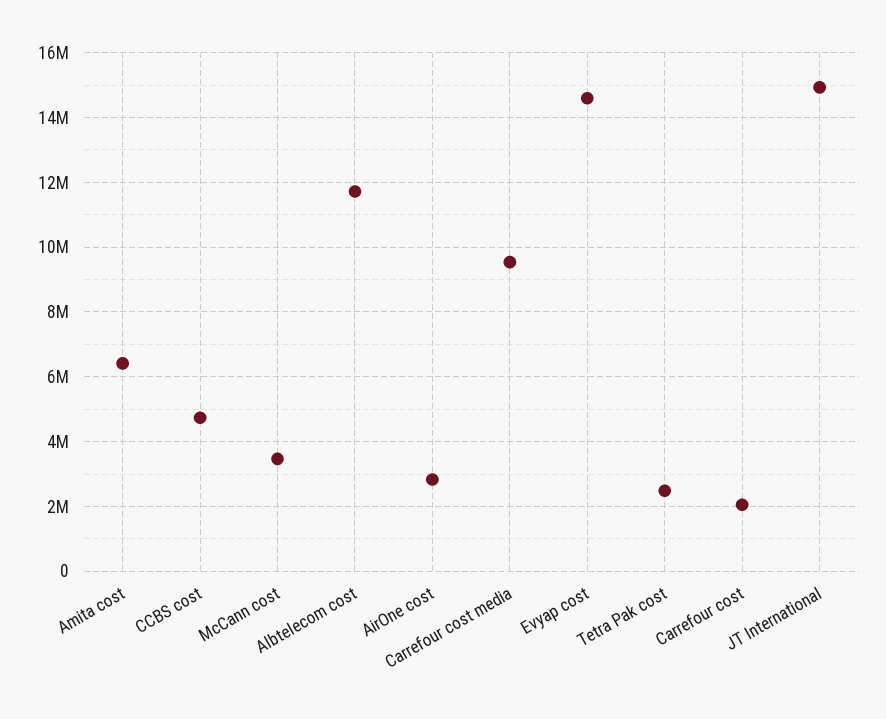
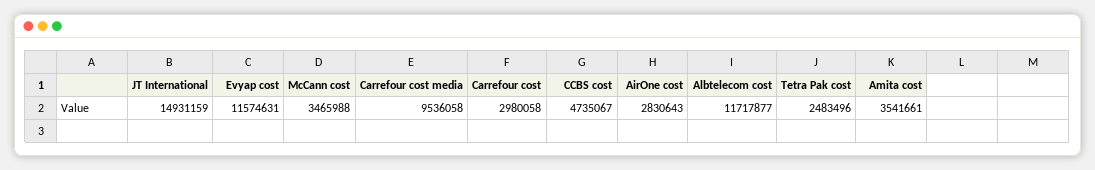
  {
-   "Amita cost": 6400000,
+   "Amita cost": 3541661,
    "CCBS cost": 4735067,
    "McCann cost": 3465988,
    "Albtelecom cost": 11717877,
    "AirOne cost": 2830643,
    "Carrefour cost media": 9536058,
-   "Evyap cost": 14600000,
+   "Evyap cost": 11574631,
    "Tetra Pak cost": 2483496,
-   "Carrefour cost": 2000000,
+   "Carrefour cost": 2980058,
    "JT International": 14931159
  }

